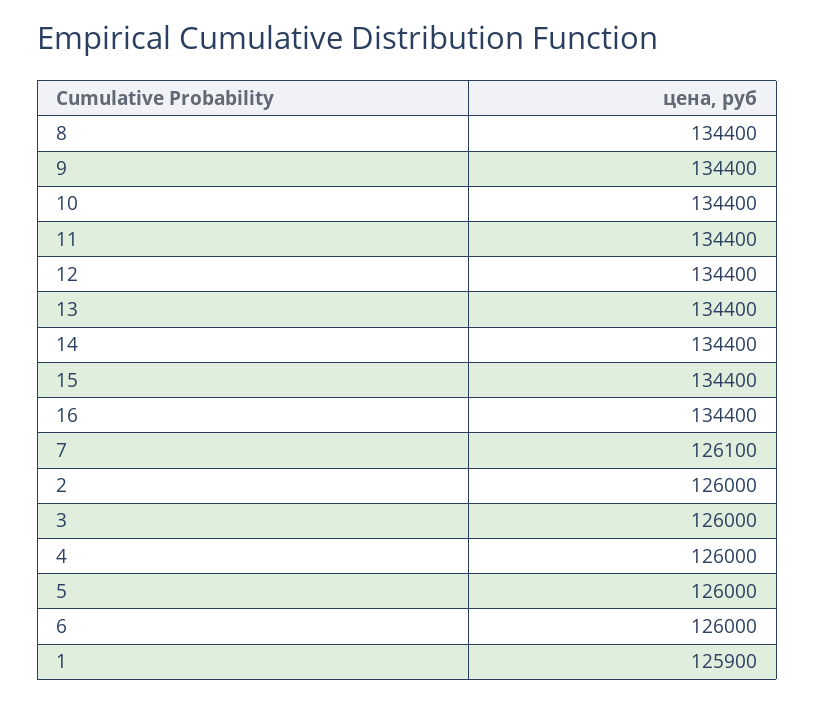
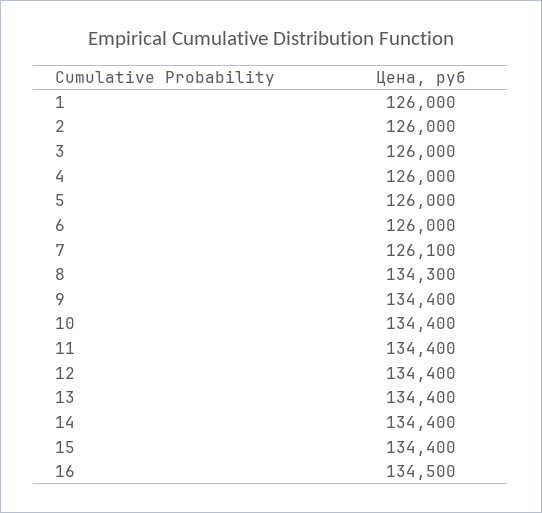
  {
-   "8": 134400,
+   "8": 134300,
    "9": 134400,
    "10": 134400,
    "11": 134400,
    "12": 134400,
    "13": 134400,
    "14": 134400,
    "15": 134400,
-   "16": 134400,
+   "16": 134500,
    "7": 126100,
    "2": 126000,
    "3": 126000,
    "4": 126000,
    "5": 126000,
    "6": 126000,
-   "1": 125900
+   "1": 126000
  }

